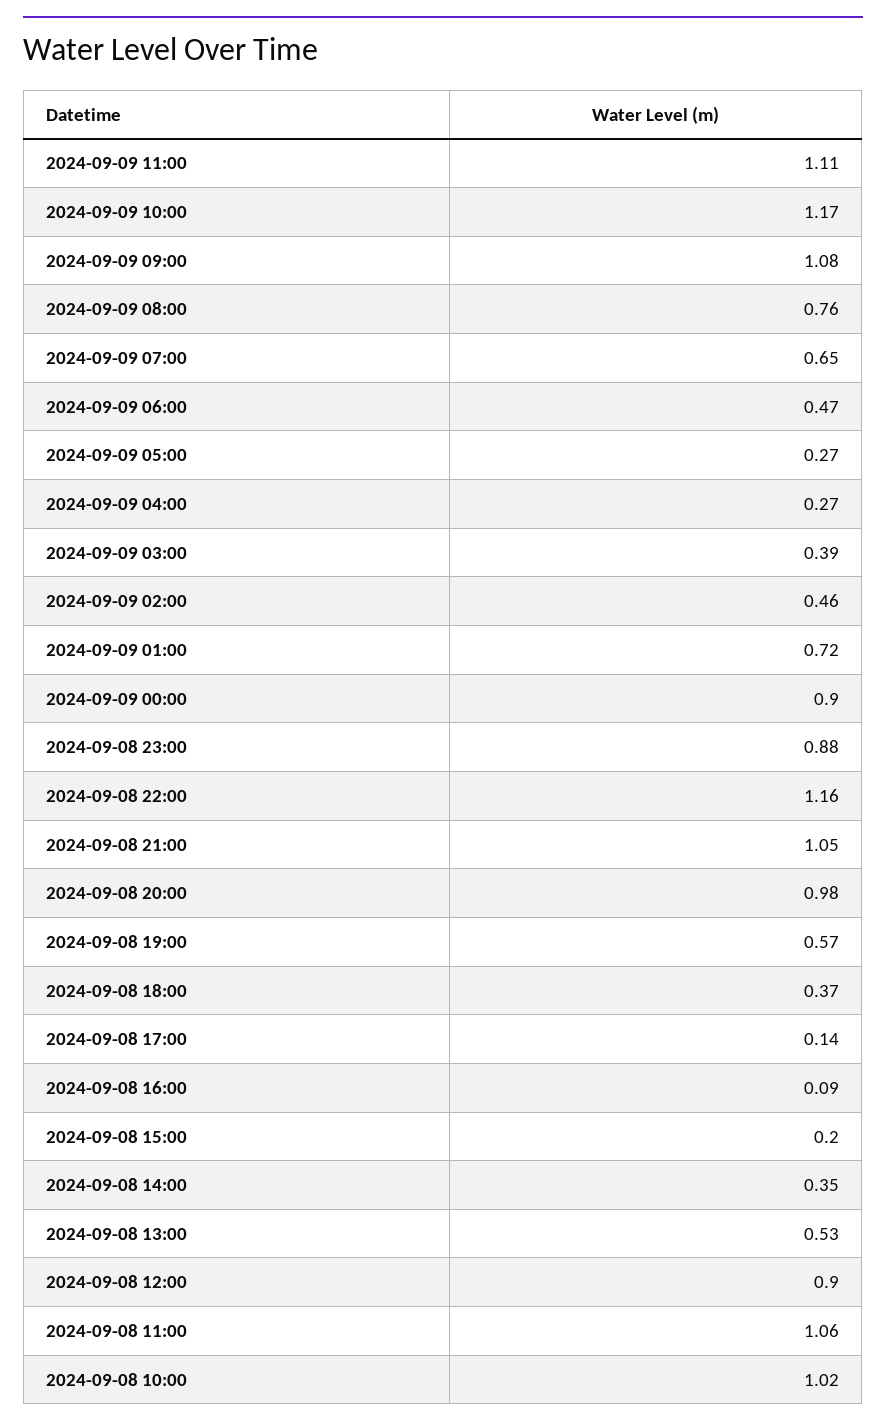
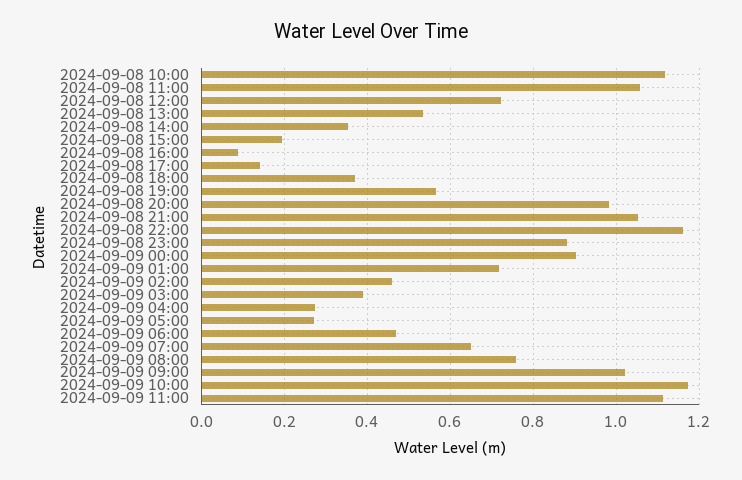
  {
    "2024-09-09 11:00": 1.11,
    "2024-09-09 10:00": 1.17,
-   "2024-09-09 09:00": 1.08,
+   "2024-09-09 09:00": 1.02,
    "2024-09-09 08:00": 0.76,
    "2024-09-09 07:00": 0.65,
    "2024-09-09 06:00": 0.47,
    "2024-09-09 05:00": 0.27,
    "2024-09-09 04:00": 0.27,
    "2024-09-09 03:00": 0.39,
    "2024-09-09 02:00": 0.46,
    "2024-09-09 01:00": 0.72,
    "2024-09-09 00:00": 0.9,
    "2024-09-08 23:00": 0.88,
    "2024-09-08 22:00": 1.16,
    "2024-09-08 21:00": 1.05,
    "2024-09-08 20:00": 0.98,
    "2024-09-08 19:00": 0.57,
    "2024-09-08 18:00": 0.37,
    "2024-09-08 17:00": 0.14,
    "2024-09-08 16:00": 0.09,
    "2024-09-08 15:00": 0.2,
    "2024-09-08 14:00": 0.35,
    "2024-09-08 13:00": 0.53,
-   "2024-09-08 12:00": 0.9,
+   "2024-09-08 12:00": 0.72,
    "2024-09-08 11:00": 1.06,
-   "2024-09-08 10:00": 1.02
+   "2024-09-08 10:00": 1.12
  }

